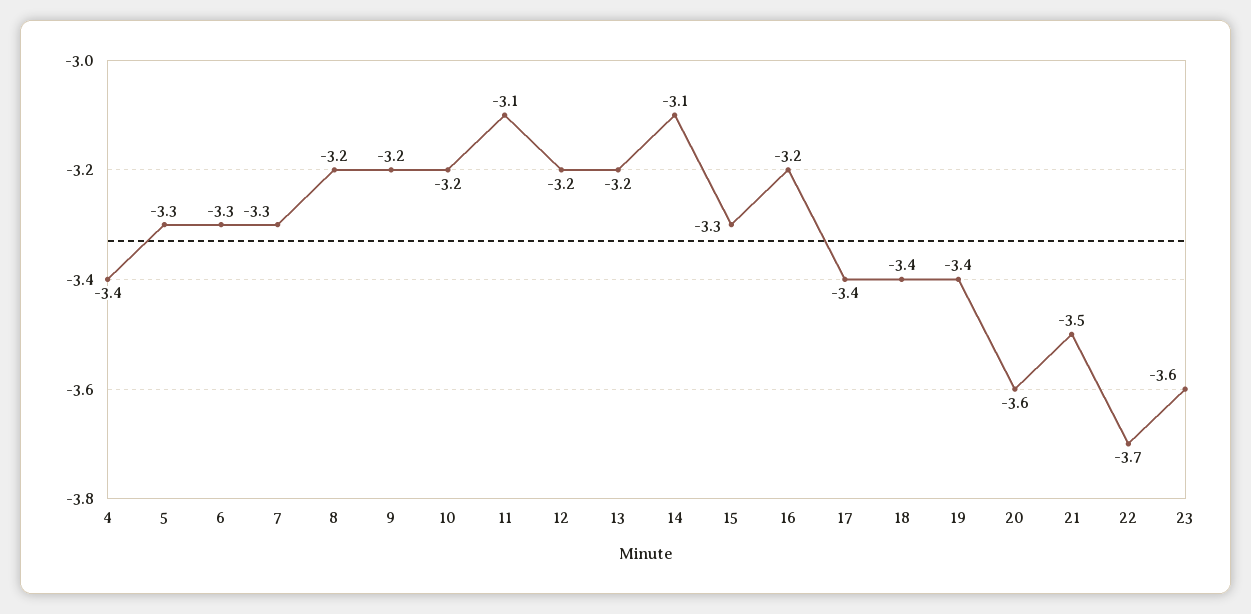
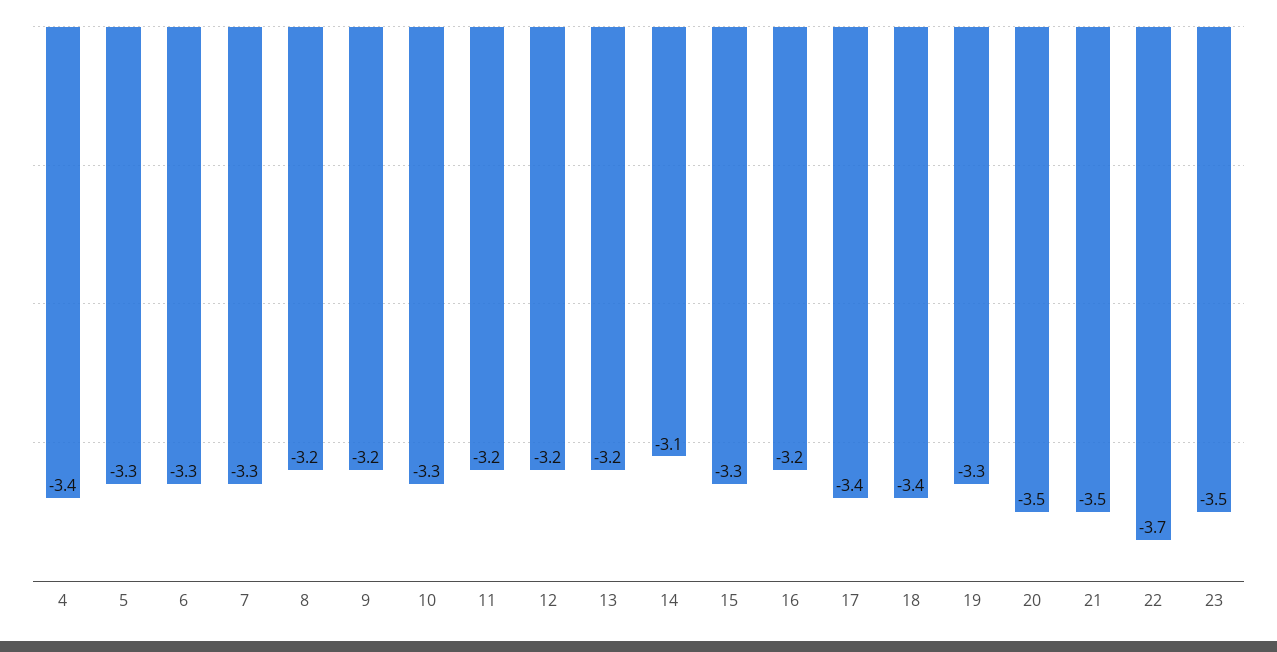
  {
    "4": -3.4,
    "5": -3.3,
    "6": -3.3,
    "7": -3.3,
    "8": -3.2,
    "9": -3.2,
-   "10": -3.2,
+   "10": -3.3,
-   "11": -3.1,
+   "11": -3.2,
    "12": -3.2,
    "13": -3.2,
    "14": -3.1,
    "15": -3.3,
    "16": -3.2,
    "17": -3.4,
    "18": -3.4,
-   "19": -3.4,
+   "19": -3.3,
-   "20": -3.6,
+   "20": -3.5,
    "21": -3.5,
    "22": -3.7,
-   "23": -3.6
+   "23": -3.5
  }

